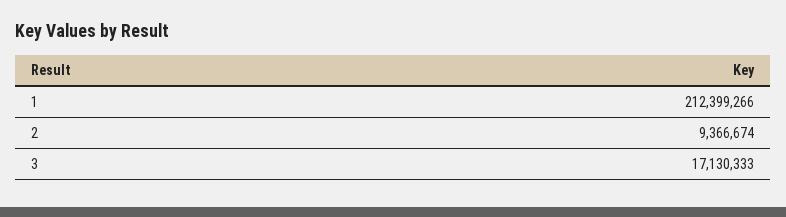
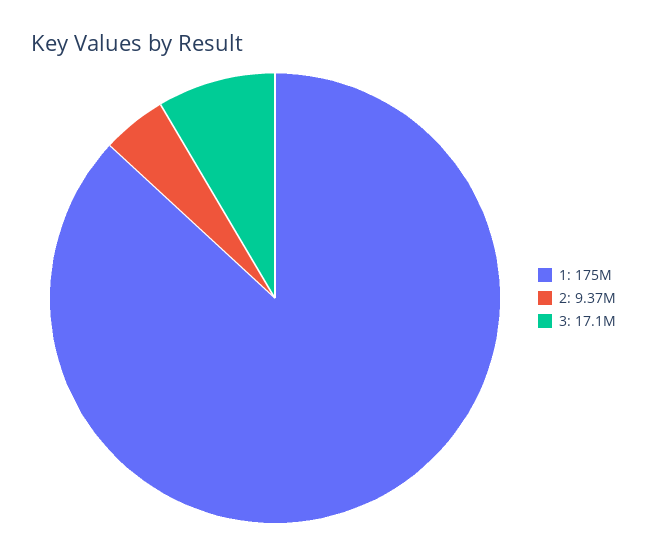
  {
-   "1": 212399266,
+   "1": 175000000,
    "2": 9366674,
    "3": 17130333
  }

